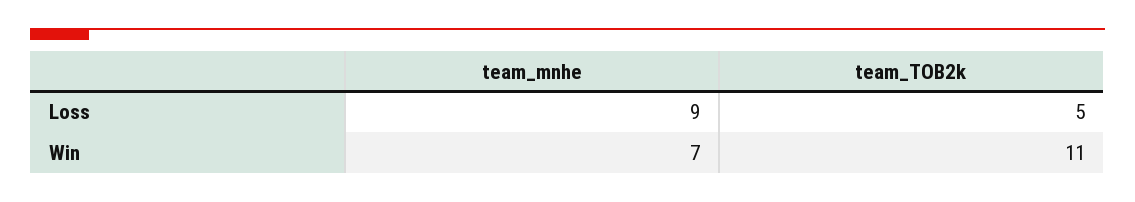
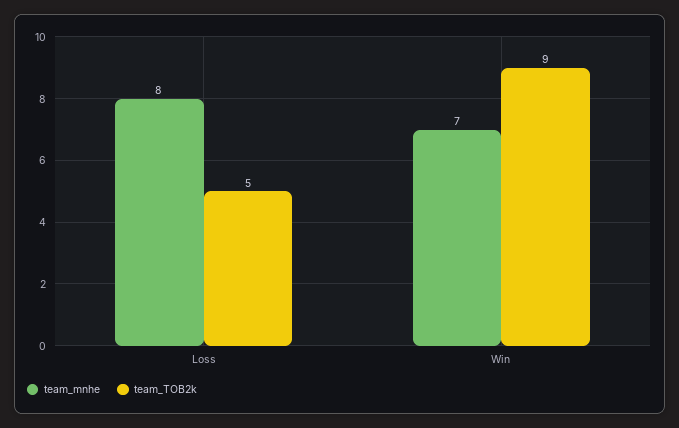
  {
    "team_mnhe": {
-     "Loss": 9,
+     "Loss": 8,
      "Win": 7
    },
    "team_TOB2k": {
      "Loss": 5,
-     "Win": 11
+     "Win": 9
    }
  }

